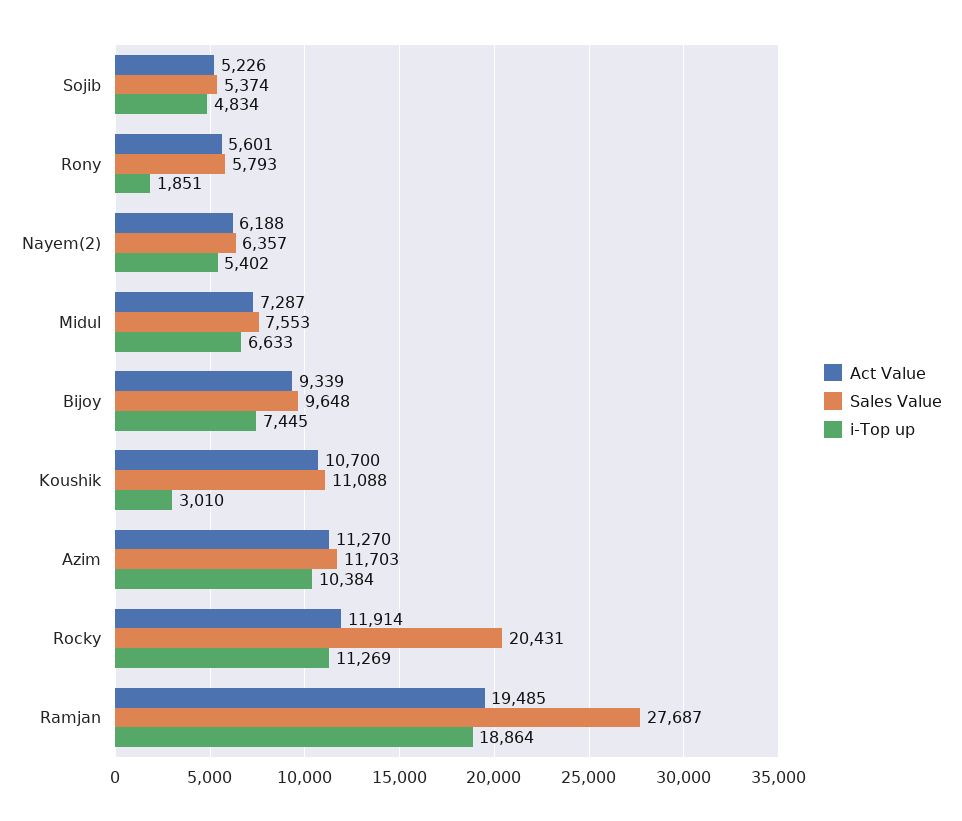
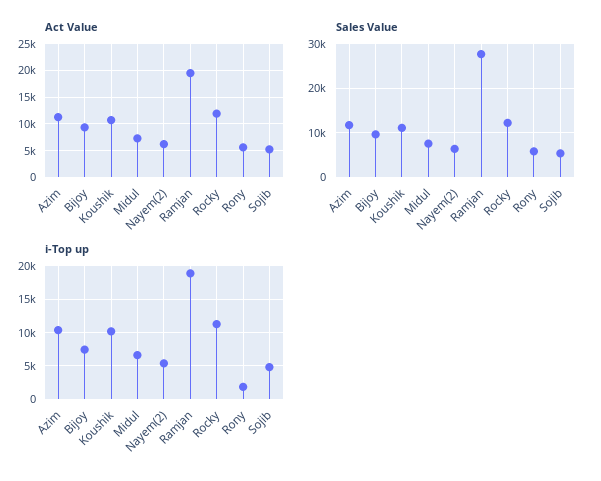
  {
    "Act Value": {
      "Sojib": 5226,
      "Rony": 5601,
      "Nayem(2)": 6188,
      "Midul": 7287,
      "Bijoy": 9339,
      "Koushik": 10700,
      "Azim": 11270,
      "Rocky": 11914,
      "Ramjan": 19485
    },
    "Sales Value": {
      "Sojib": 5374,
      "Rony": 5793,
      "Nayem(2)": 6357,
      "Midul": 7553,
      "Bijoy": 9648,
      "Koushik": 11088,
      "Azim": 11703,
-     "Rocky": 20431,
+     "Rocky": 12000,
      "Ramjan": 27687
    },
    "i-Top up": {
      "Sojib": 4834,
      "Rony": 1851,
      "Nayem(2)": 5402,
      "Midul": 6633,
      "Bijoy": 7445,
-     "Koushik": 3010,
+     "Koushik": 10000,
      "Azim": 10384,
      "Rocky": 11269,
      "Ramjan": 18864
    }
  }

